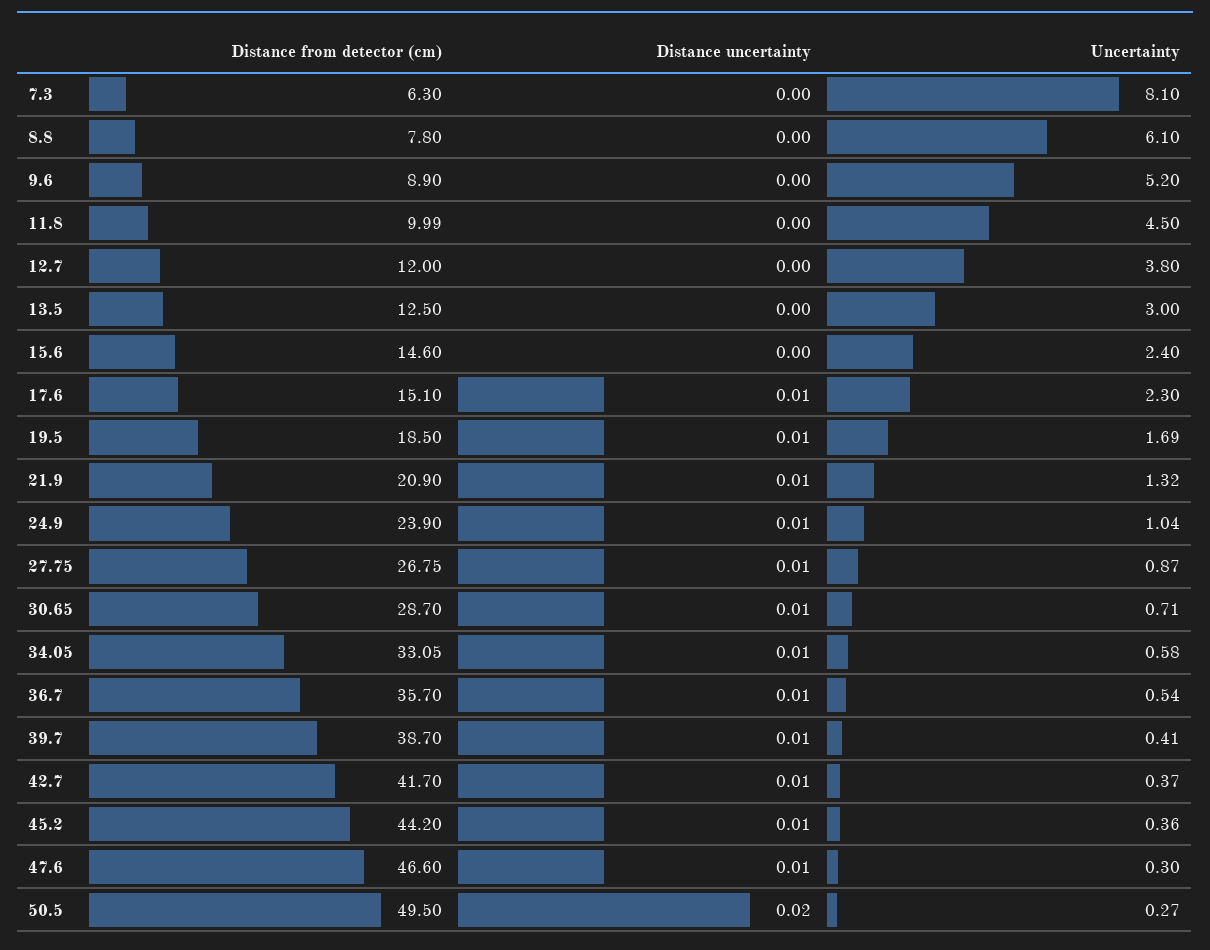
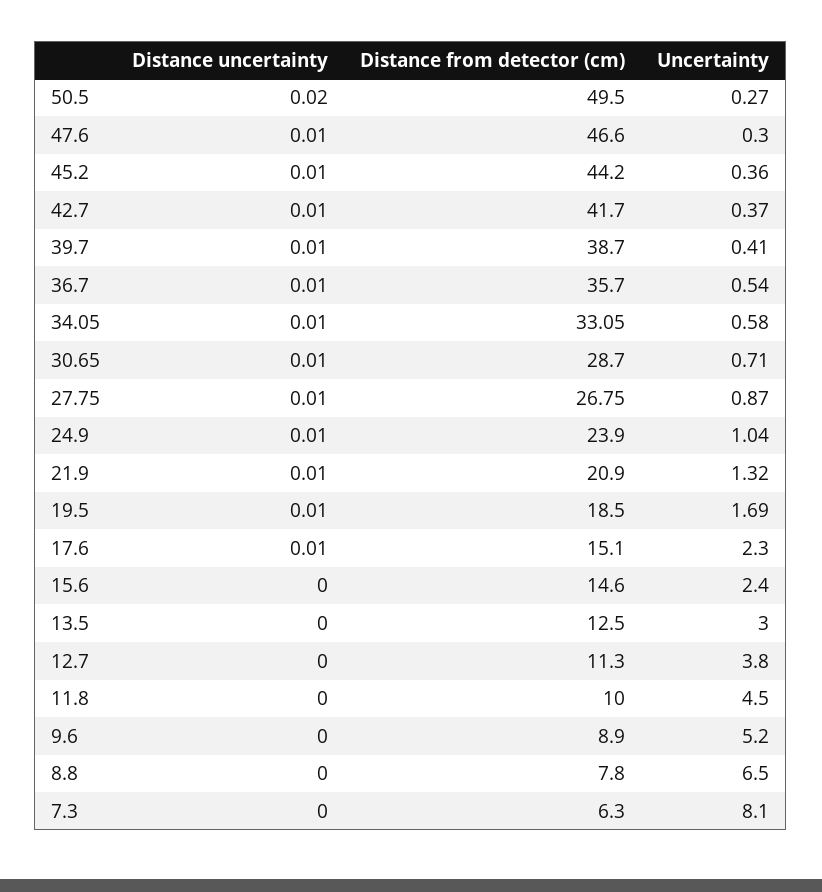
  {
    "Distance from detector (cm)": {
      "7.3": 6.3,
      "8.8": 7.8,
      "9.6": 8.9,
-     "11.8": 9.99,
+     "11.8": 10,
-     "12.7": 12,
+     "12.7": 11.3,
      "13.5": 12.5,
      "15.6": 14.6,
      "17.6": 15.1,
      "19.5": 18.5,
      "21.9": 20.9,
      "24.9": 23.9,
      "27.75": 26.75,
      "30.65": 28.7,
      "34.05": 33.05,
      "36.7": 35.7,
      "39.7": 38.7,
      "42.7": 41.7,
      "45.2": 44.2,
      "47.6": 46.6,
      "50.5": 49.5
    },
    "Distance uncertainty": {
      "7.3": 0,
      "8.8": 0,
      "9.6": 0,
      "11.8": 0,
      "12.7": 0,
      "13.5": 0,
      "15.6": 0,
      "17.6": 0.01,
      "19.5": 0.01,
      "21.9": 0.01,
      "24.9": 0.01,
      "27.75": 0.01,
      "30.65": 0.01,
      "34.05": 0.01,
      "36.7": 0.01,
      "39.7": 0.01,
      "42.7": 0.01,
      "45.2": 0.01,
      "47.6": 0.01,
      "50.5": 0.02
    },
    "Uncertainty": {
      "7.3": 8.1,
-     "8.8": 6.1,
+     "8.8": 6.5,
      "9.6": 5.2,
      "11.8": 4.5,
      "12.7": 3.8,
      "13.5": 3,
      "15.6": 2.4,
      "17.6": 2.3,
      "19.5": 1.69,
      "21.9": 1.32,
      "24.9": 1.04,
      "27.75": 0.87,
      "30.65": 0.71,
      "34.05": 0.58,
      "36.7": 0.54,
      "39.7": 0.41,
      "42.7": 0.37,
      "45.2": 0.36,
      "47.6": 0.3,
      "50.5": 0.27
    }
  }

